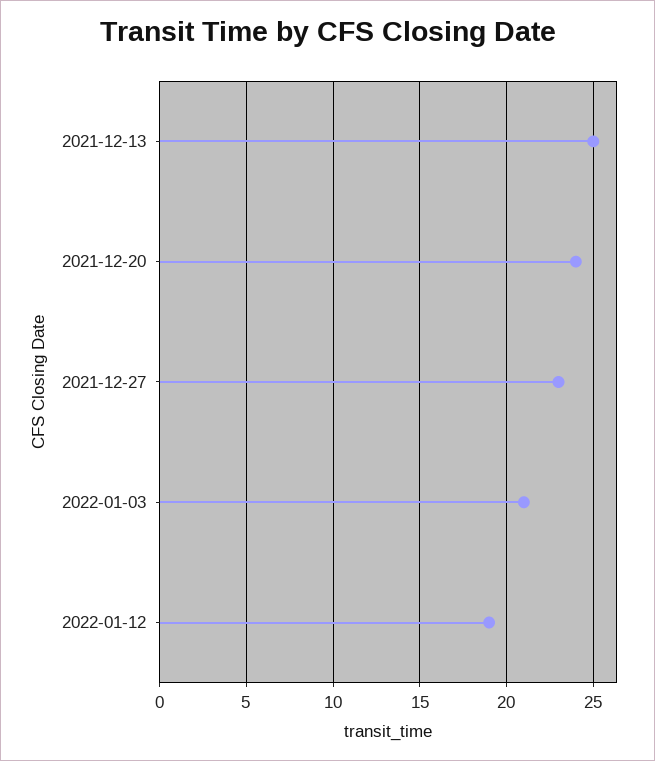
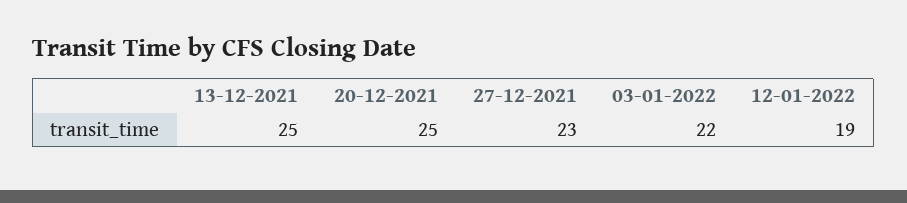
  {
    "2021-12-13": 25,
-   "2021-12-20": 24,
+   "2021-12-20": 25,
    "2021-12-27": 23,
-   "2022-01-03": 21,
+   "2022-01-03": 22,
    "2022-01-12": 19
  }

